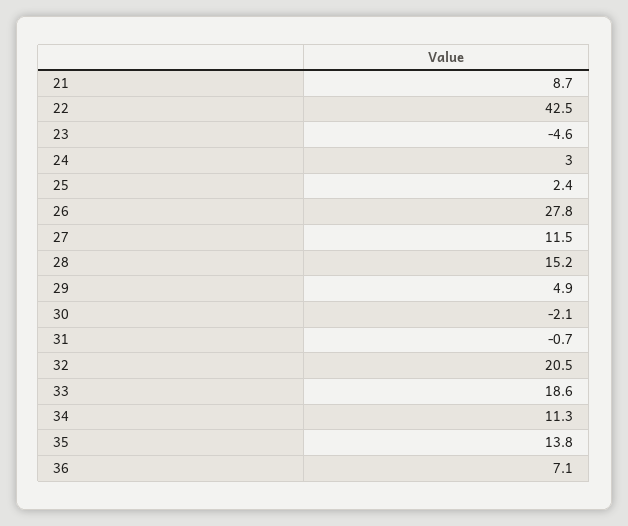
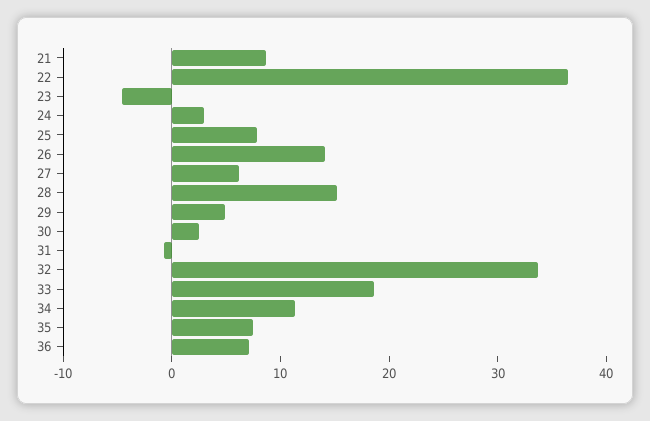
  {
    "21": 8.7,
-   "22": 42.5,
+   "22": 36,
    "23": -4.6,
    "24": 3,
-   "25": 2.4,
+   "25": 8,
-   "26": 27.8,
+   "26": 14,
-   "27": 11.5,
+   "27": 6,
    "28": 15.2,
    "29": 4.9,
-   "30": -2.1,
+   "30": 2,
    "31": -0.7,
-   "32": 20.5,
+   "32": 34,
    "33": 18.6,
    "34": 11.3,
-   "35": 13.8,
+   "35": 8,
    "36": 7.1
  }

